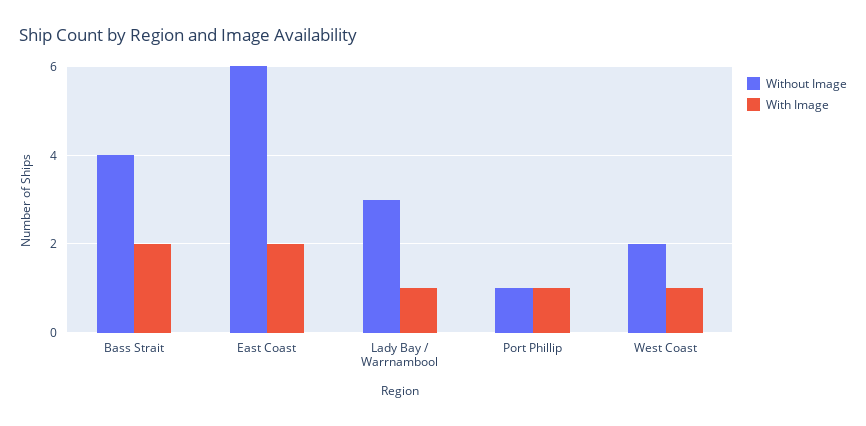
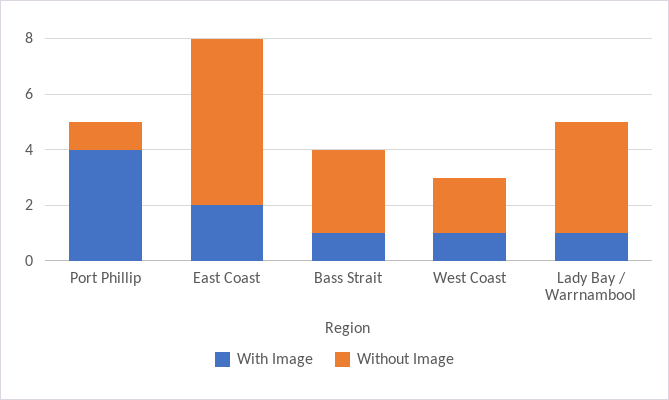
  {
    "Without Image": {
-     "Bass Strait": 4,
+     "Bass Strait": 3,
      "East Coast": 6,
-     "Lady Bay / Warrnambool": 3,
+     "Lady Bay / Warrnambool": 4,
      "Port Phillip": 1,
      "West Coast": 2
    },
    "With Image": {
-     "Bass Strait": 2,
+     "Bass Strait": 1,
      "East Coast": 2,
      "Lady Bay / Warrnambool": 1,
-     "Port Phillip": 1,
+     "Port Phillip": 4,
      "West Coast": 1
    }
  }

